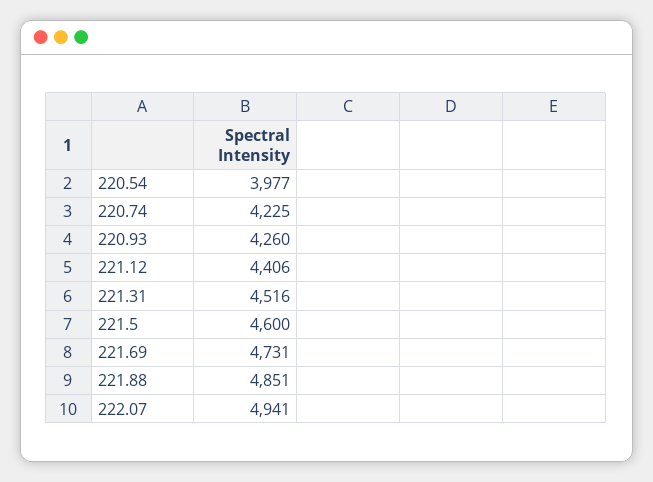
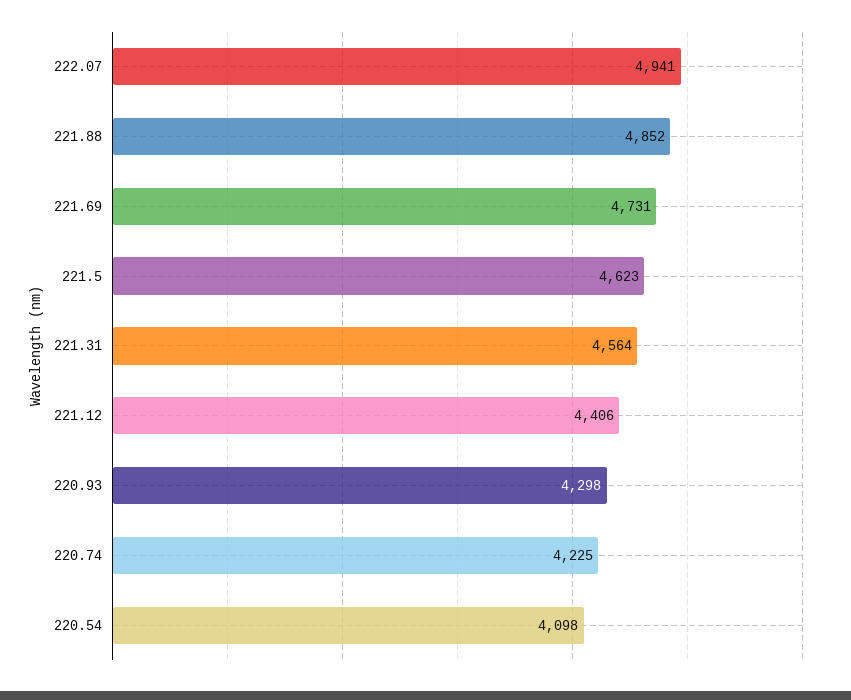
  {
-   "220.54": 3977,
+   "220.54": 4098,
    "220.74": 4225,
-   "220.93": 4260,
+   "220.93": 4298,
    "221.12": 4406,
-   "221.31": 4516,
+   "221.31": 4564,
-   "221.5": 4600,
+   "221.5": 4623,
    "221.69": 4731,
-   "221.88": 4851,
+   "221.88": 4852,
    "222.07": 4941
  }

